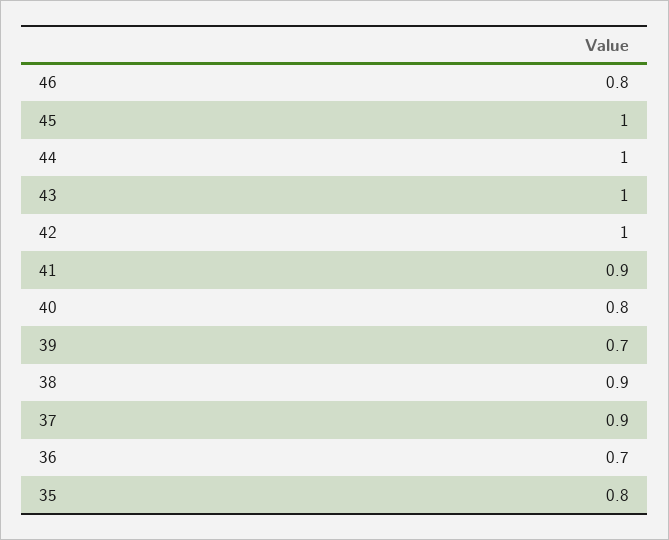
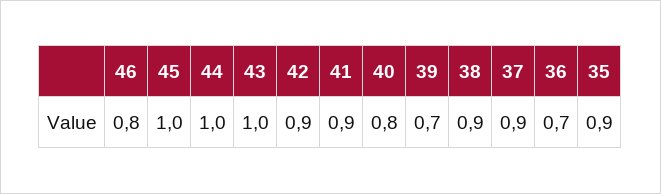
  {
    "46": 0.8,
    "45": 1,
    "44": 1,
    "43": 1,
-   "42": 1,
+   "42": 0.9,
    "41": 0.9,
    "40": 0.8,
    "39": 0.7,
    "38": 0.9,
    "37": 0.9,
    "36": 0.7,
-   "35": 0.8
+   "35": 0.9
  }

